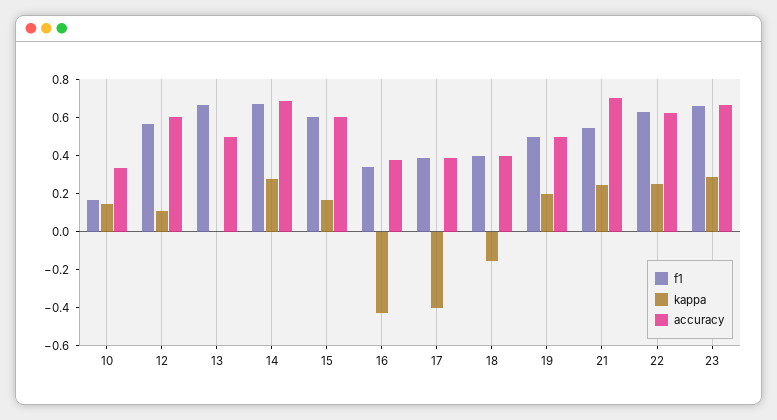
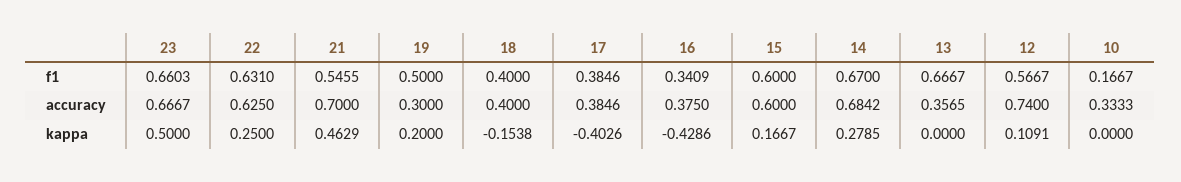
  {
    "f1": {
      "10": 0.1667,
      "12": 0.5667,
      "13": 0.6667,
      "14": 0.67,
      "15": 0.6,
      "16": 0.3409,
      "17": 0.3846,
      "18": 0.4,
      "19": 0.5,
      "21": 0.5455,
      "22": 0.631,
      "23": 0.6603
    },
    "kappa": {
-     "10": 0.15,
+     "10": 0,
      "12": 0.1091,
      "13": 0,
      "14": 0.2785,
      "15": 0.1667,
      "16": -0.4286,
      "17": -0.4026,
      "18": -0.1538,
      "19": 0.2,
-     "21": 0.25,
+     "21": 0.4629,
      "22": 0.25,
-     "23": 0.3
+     "23": 0.5
    },
    "accuracy": {
      "10": 0.3333,
-     "12": 0.6,
+     "12": 0.74,
-     "13": 0.5,
+     "13": 0.3565,
      "14": 0.6842,
      "15": 0.6,
      "16": 0.375,
      "17": 0.3846,
      "18": 0.4,
-     "19": 0.5,
+     "19": 0.3,
      "21": 0.7,
      "22": 0.625,
      "23": 0.6667
    }
  }

